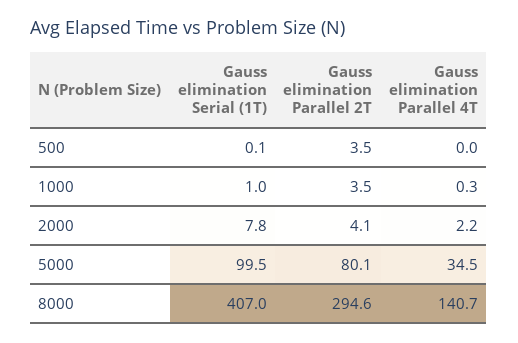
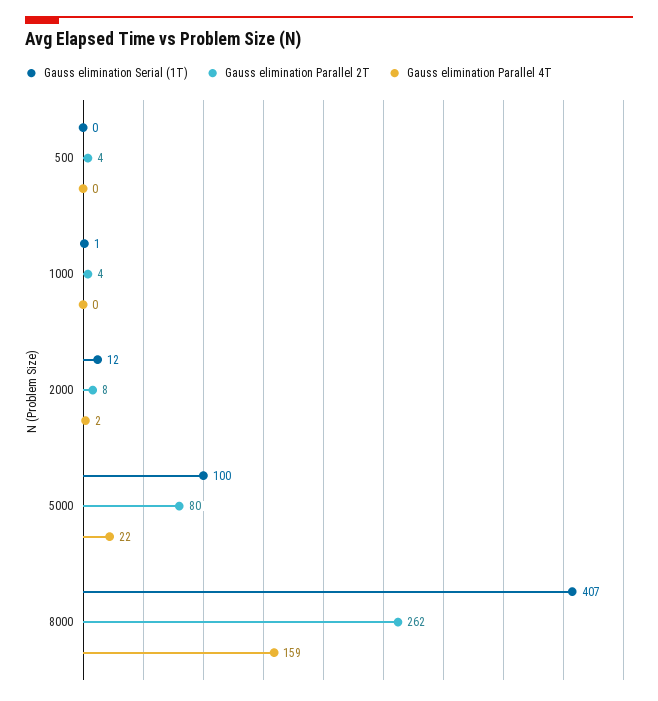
  {
    "Gauss elimination Serial (1T)": {
      "500": 0.1,
      "1000": 1,
-     "2000": 7.8,
+     "2000": 12,
      "5000": 99.5,
      "8000": 407
    },
    "Gauss elimination Parallel 2T": {
      "500": 3.5,
      "1000": 3.5,
-     "2000": 4.1,
+     "2000": 8,
      "5000": 80.1,
-     "8000": 294.6
+     "8000": 262
    },
    "Gauss elimination Parallel 4T": {
      "500": 0,
      "1000": 0.3,
      "2000": 2.2,
-     "5000": 34.5,
+     "5000": 22,
-     "8000": 140.7
+     "8000": 159
    }
  }

